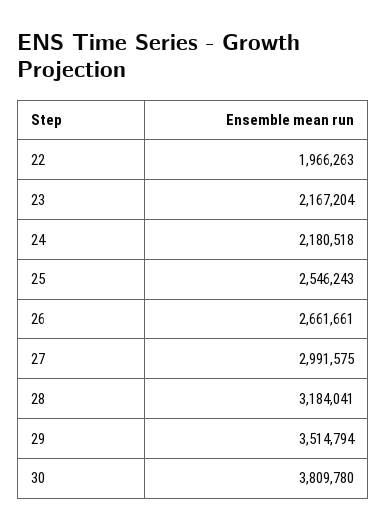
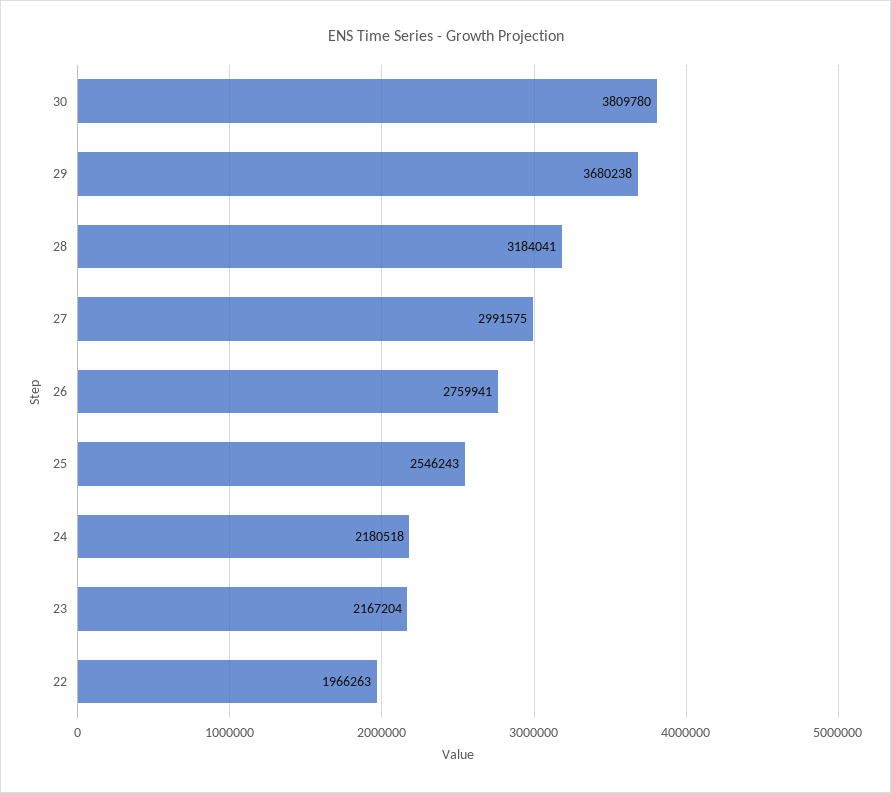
  {
    "22": 1966263,
    "23": 2167204,
    "24": 2180518,
    "25": 2546243,
-   "26": 2661661,
+   "26": 2759941,
    "27": 2991575,
    "28": 3184041,
-   "29": 3514794,
+   "29": 3680238,
    "30": 3809780
  }

